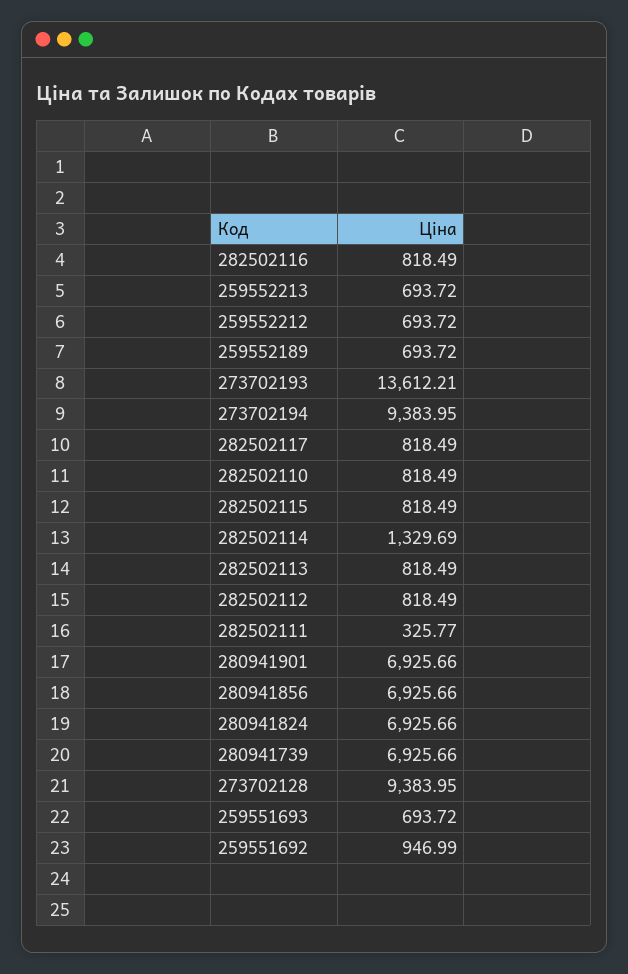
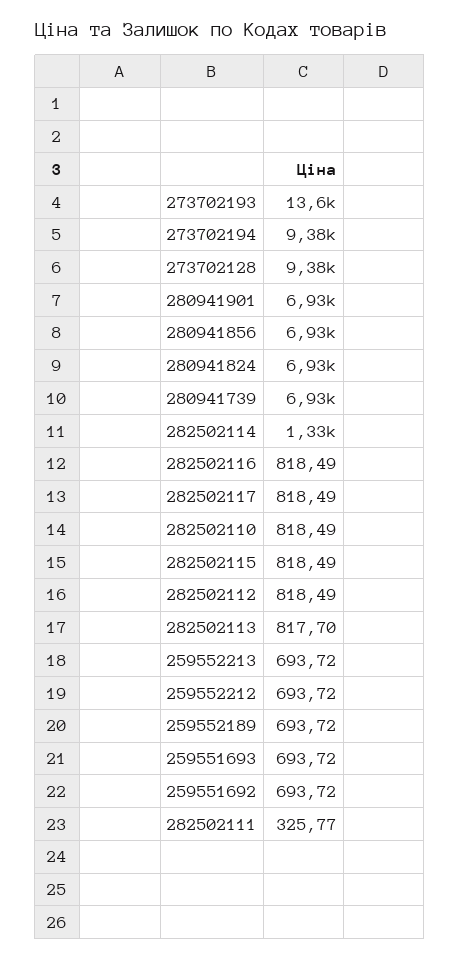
  {
    "282502116": 818.49,
    "259552213": 693.72,
    "259552212": 693.72,
    "259552189": 693.72,
    "273702193": 13612.21,
    "273702194": 9383.95,
    "282502117": 818.49,
    "282502110": 818.49,
    "282502115": 818.49,
    "282502114": 1329.69,
-   "282502113": 818.49,
+   "282502113": 817.7,
    "282502112": 818.49,
    "282502111": 325.77,
    "280941901": 6925.66,
    "280941856": 6925.66,
    "280941824": 6925.66,
    "280941739": 6925.66,
    "273702128": 9383.95,
    "259551693": 693.72,
-   "259551692": 946.99
+   "259551692": 693.72
  }

